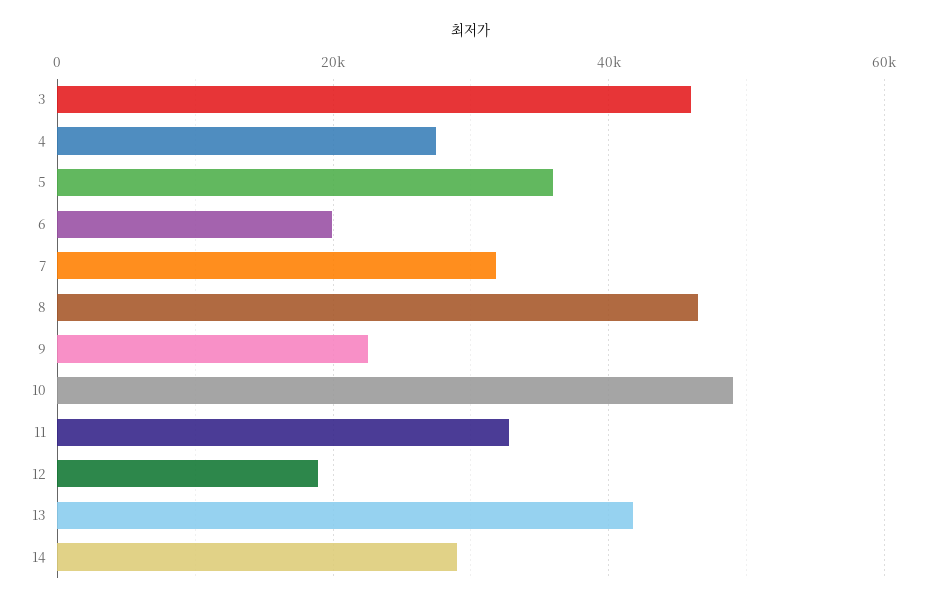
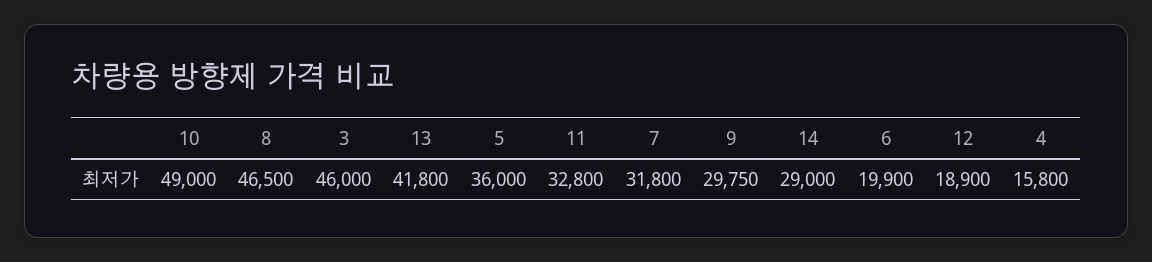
  {
    "3": 46000,
-   "4": 28000,
+   "4": 15800,
    "5": 36000,
    "6": 19900,
    "7": 31800,
    "8": 46500,
-   "9": 22000,
+   "9": 29750,
    "10": 49000,
    "11": 32800,
    "12": 18900,
    "13": 41800,
    "14": 29000
  }

